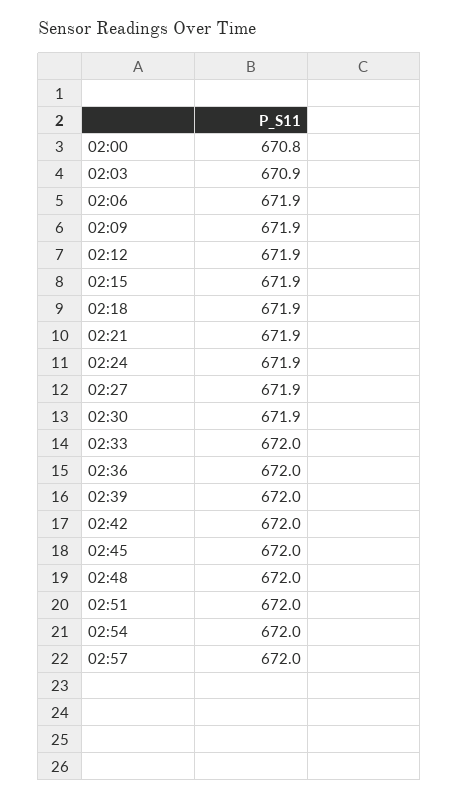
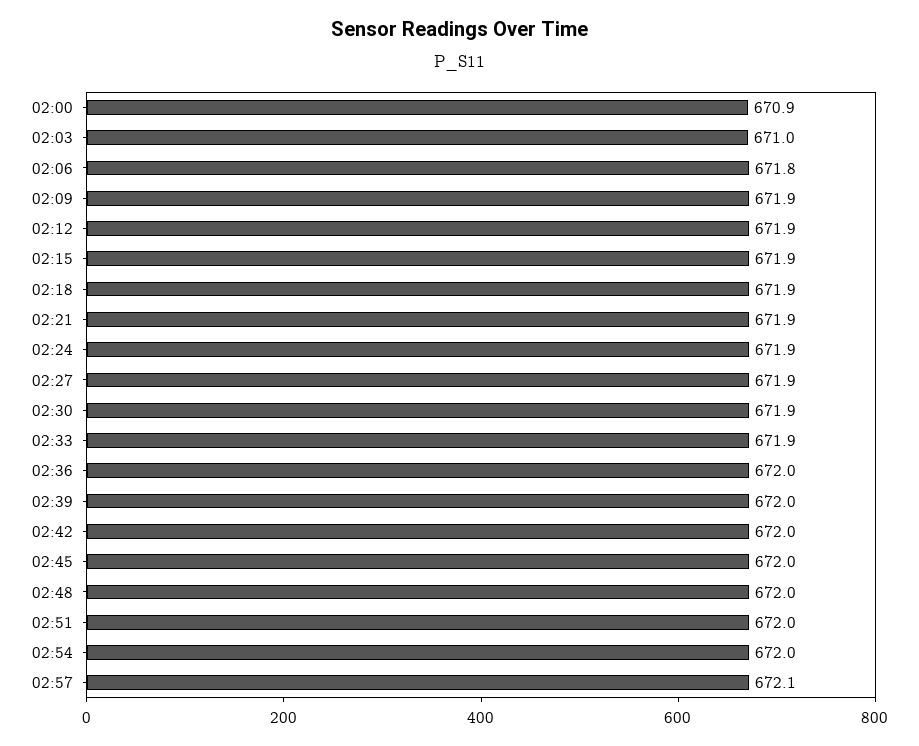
  {
-   "02:00": 670.8,
+   "02:00": 670.9,
-   "02:03": 670.9,
+   "02:03": 671,
-   "02:06": 671.9,
+   "02:06": 671.8,
    "02:09": 671.9,
    "02:12": 671.9,
    "02:15": 671.9,
    "02:18": 671.9,
    "02:21": 671.9,
    "02:24": 671.9,
    "02:27": 671.9,
    "02:30": 671.9,
-   "02:33": 672,
+   "02:33": 671.9,
    "02:36": 672,
    "02:39": 672,
    "02:42": 672,
    "02:45": 672,
    "02:48": 672,
    "02:51": 672,
    "02:54": 672,
-   "02:57": 672
+   "02:57": 672.1
  }

